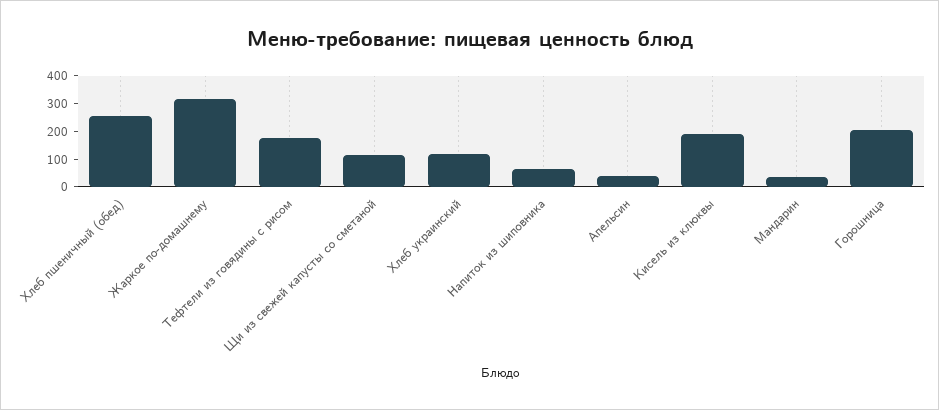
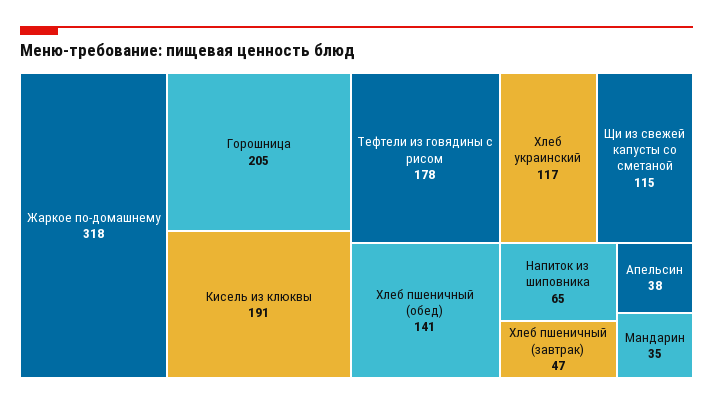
  {
-   "Хлеб пшеничный (обед)": 250,
+   "Хлеб пшеничный (обед)": 141,
    "Жаркое по-домашнему": 318,
    "Тефтели из говядины с рисом": 178,
    "Щи из свежей капусты со сметаной": 115,
    "Хлеб украинский": 117,
    "Напиток из шиповника": 65,
    "Апельсин": 38,
    "Кисель из клюквы": 191,
    "Мандарин": 35,
-   "Горошница": 205
+   "Горошница": 205,
+   "Хлеб пшеничный (завтрак)": 47
  }

